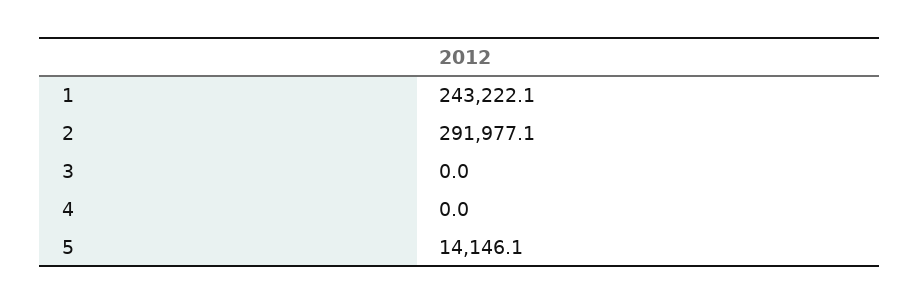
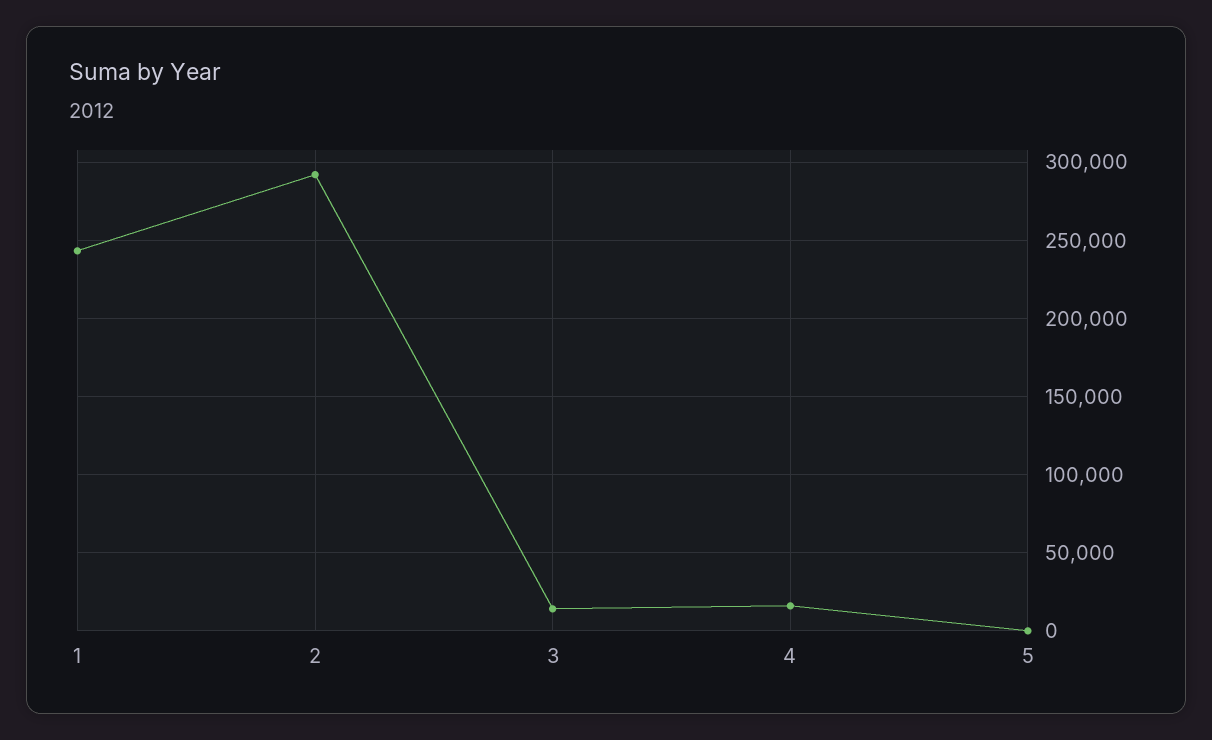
  {
    "1": 243222.1,
    "2": 291977.1,
-   "3": 0,
+   "3": 15000,
-   "4": 0,
+   "4": 15000,
-   "5": 14146.1
+   "5": 0
  }

